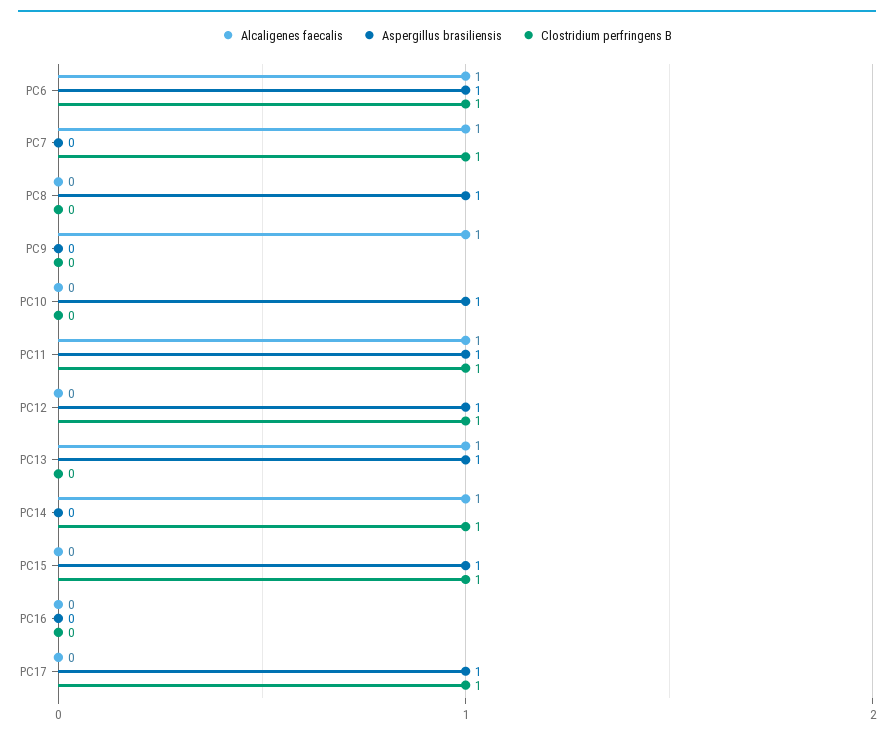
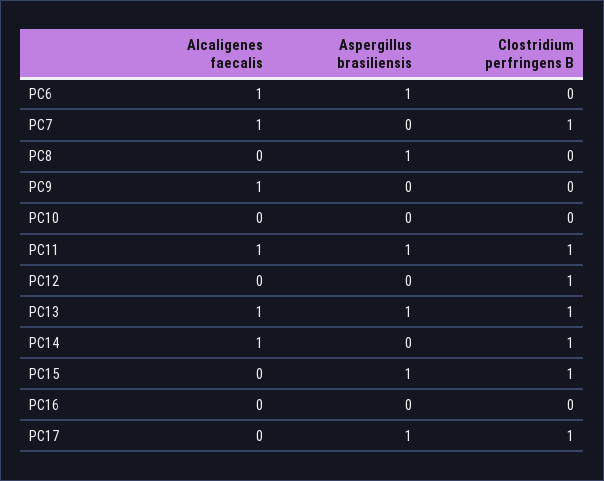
  {
    "Alcaligenes faecalis": {
      "PC6": 1,
      "PC7": 1,
      "PC8": 0,
      "PC9": 1,
      "PC10": 0,
      "PC11": 1,
      "PC12": 0,
      "PC13": 1,
      "PC14": 1,
      "PC15": 0,
      "PC16": 0,
      "PC17": 0
    },
    "Aspergillus brasiliensis": {
      "PC6": 1,
      "PC7": 0,
      "PC8": 1,
      "PC9": 0,
-     "PC10": 1,
+     "PC10": 0,
      "PC11": 1,
-     "PC12": 1,
+     "PC12": 0,
      "PC13": 1,
      "PC14": 0,
      "PC15": 1,
      "PC16": 0,
      "PC17": 1
    },
    "Clostridium perfringens B": {
-     "PC6": 1,
+     "PC6": 0,
      "PC7": 1,
      "PC8": 0,
      "PC9": 0,
      "PC10": 0,
      "PC11": 1,
      "PC12": 1,
-     "PC13": 0,
+     "PC13": 1,
      "PC14": 1,
      "PC15": 1,
      "PC16": 0,
      "PC17": 1
    }
  }

